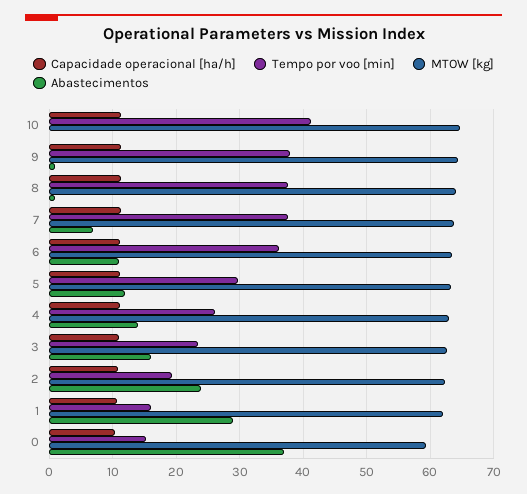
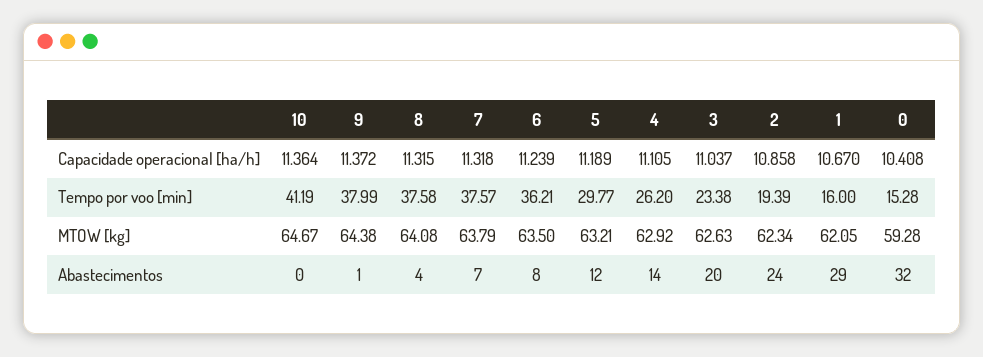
  {
    "Capacidade operacional [ha/h]": {
      "10": 11.364,
      "9": 11.372,
      "8": 11.315,
      "7": 11.318,
      "6": 11.239,
      "5": 11.189,
      "4": 11.105,
      "3": 11.037,
      "2": 10.858,
      "1": 10.67,
      "0": 10.408
    },
    "Tempo por voo [min]": {
      "10": 41.19,
      "9": 37.99,
      "8": 37.58,
      "7": 37.57,
      "6": 36.21,
      "5": 29.77,
      "4": 26.2,
      "3": 23.38,
      "2": 19.39,
      "1": 16,
      "0": 15.28
    },
    "MTOW [kg]": {
      "10": 64.67,
      "9": 64.38,
      "8": 64.08,
      "7": 63.79,
      "6": 63.5,
      "5": 63.21,
      "4": 62.92,
      "3": 62.63,
      "2": 62.34,
      "1": 62.05,
      "0": 59.28
    },
    "Abastecimentos": {
      "10": 0,
      "9": 1,
-     "8": 1,
+     "8": 4,
      "7": 7,
-     "6": 11,
+     "6": 8,
      "5": 12,
      "4": 14,
-     "3": 16,
+     "3": 20,
      "2": 24,
      "1": 29,
-     "0": 37
+     "0": 32
    }
  }

